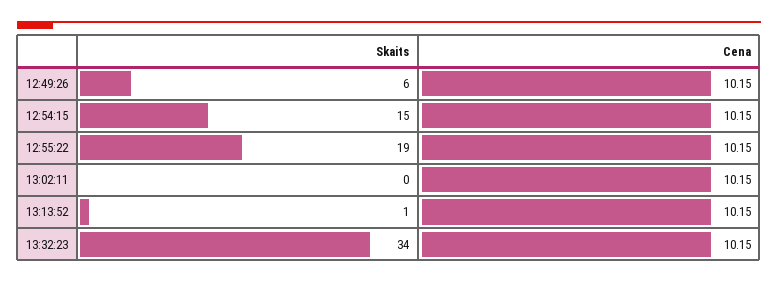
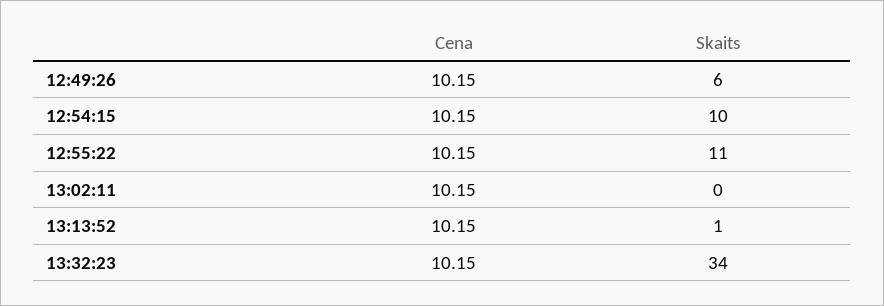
  {
    "Skaits": {
      "12:49:26": 6,
-     "12:54:15": 15,
+     "12:54:15": 10,
-     "12:55:22": 19,
+     "12:55:22": 11,
      "13:02:11": 0,
      "13:13:52": 1,
      "13:32:23": 34
    },
    "Cena": {
      "12:49:26": 10.15,
      "12:54:15": 10.15,
      "12:55:22": 10.15,
      "13:02:11": 10.15,
      "13:13:52": 10.15,
      "13:32:23": 10.15
    }
  }

